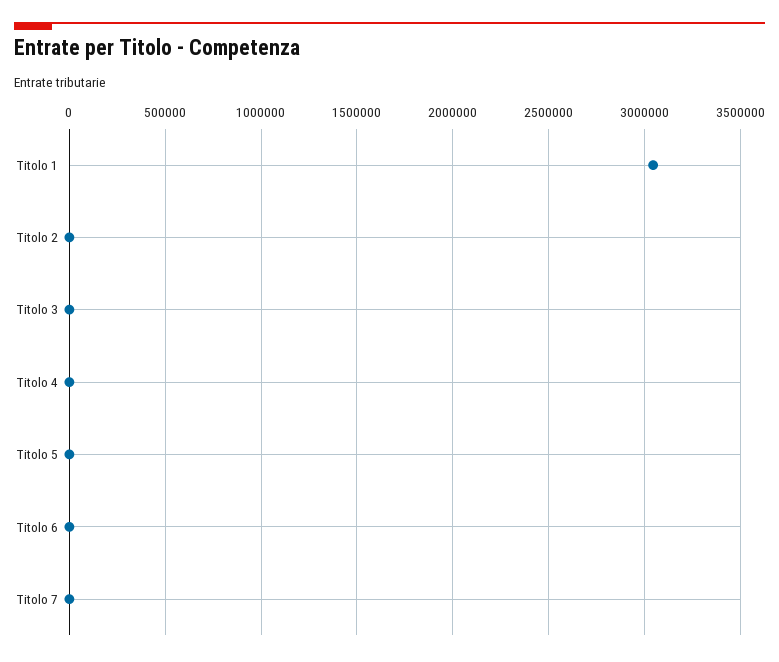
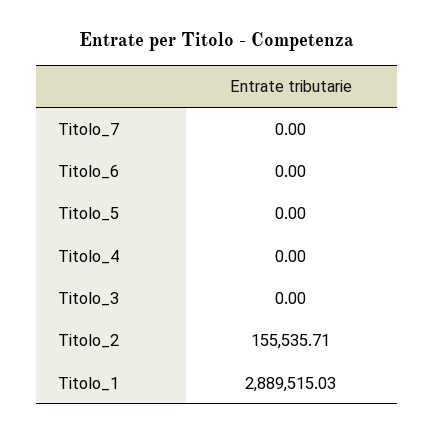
  {
-   "Titolo 1": 3050000,
+   "Titolo 1": 2889515.03,
-   "Titolo 2": 0,
+   "Titolo 2": 155535.71,
    "Titolo 3": 0,
    "Titolo 4": 0,
    "Titolo 5": 0,
    "Titolo 6": 0,
    "Titolo 7": 0
  }

